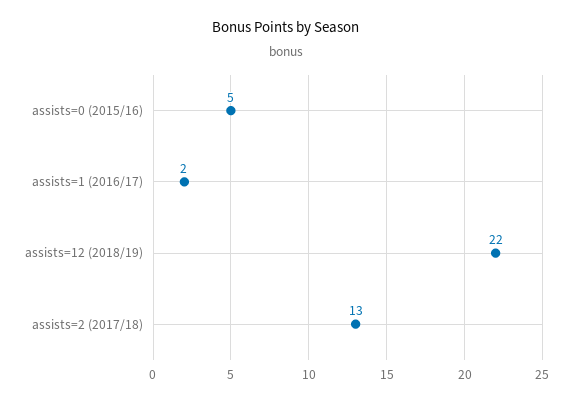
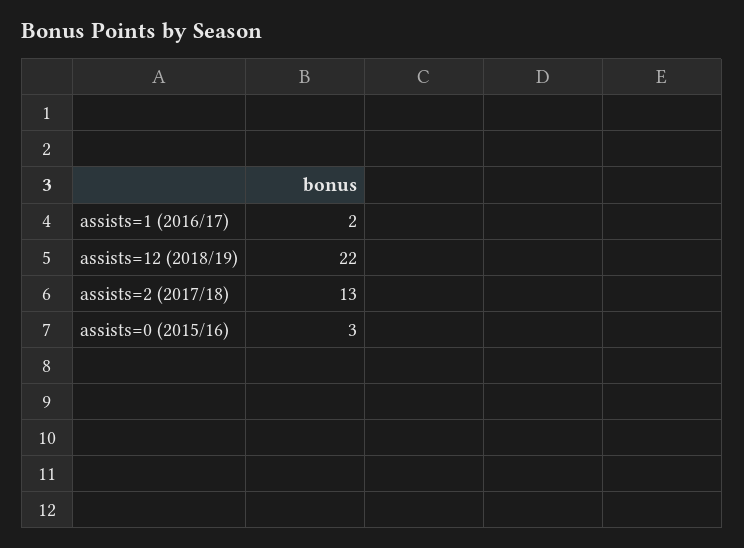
  {
-   "assists=0 (2015/16)": 5,
+   "assists=0 (2015/16)": 3,
    "assists=1 (2016/17)": 2,
    "assists=12 (2018/19)": 22,
    "assists=2 (2017/18)": 13
  }

